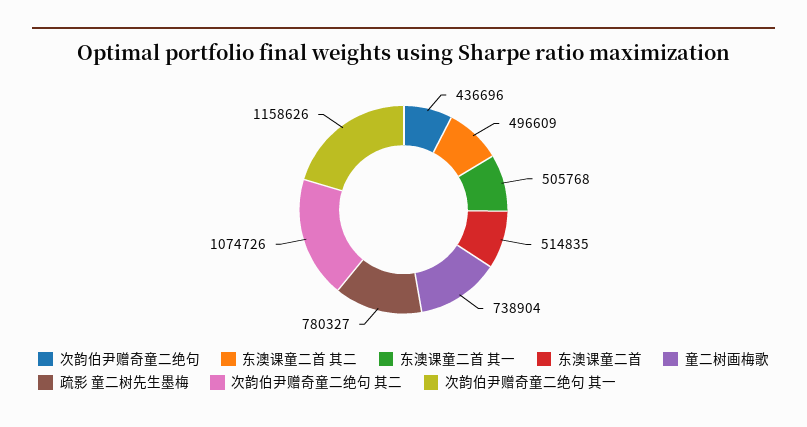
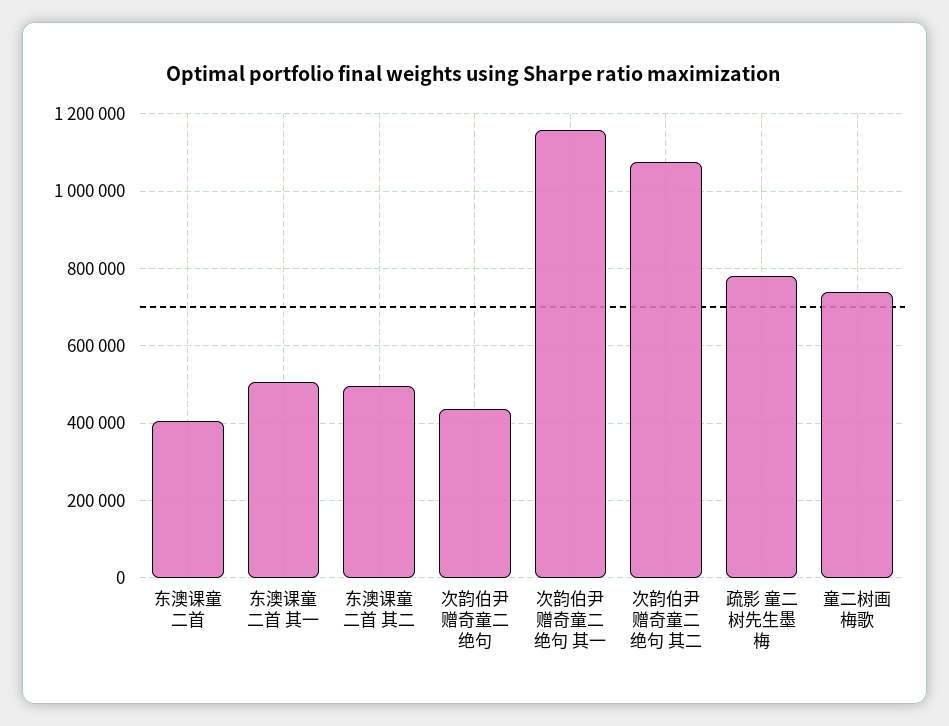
  {
    "次韵伯尹赠奇童二绝句": 436696,
    "东澳课童二首 其二": 496609,
    "东澳课童二首 其一": 505768,
-   "东澳课童二首": 514835,
+   "东澳课童二首": 400000,
    "童二树画梅歌": 738904,
    "疏影 童二树先生墨梅": 780327,
    "次韵伯尹赠奇童二绝句 其二": 1074726,
    "次韵伯尹赠奇童二绝句 其一": 1158626
  }

